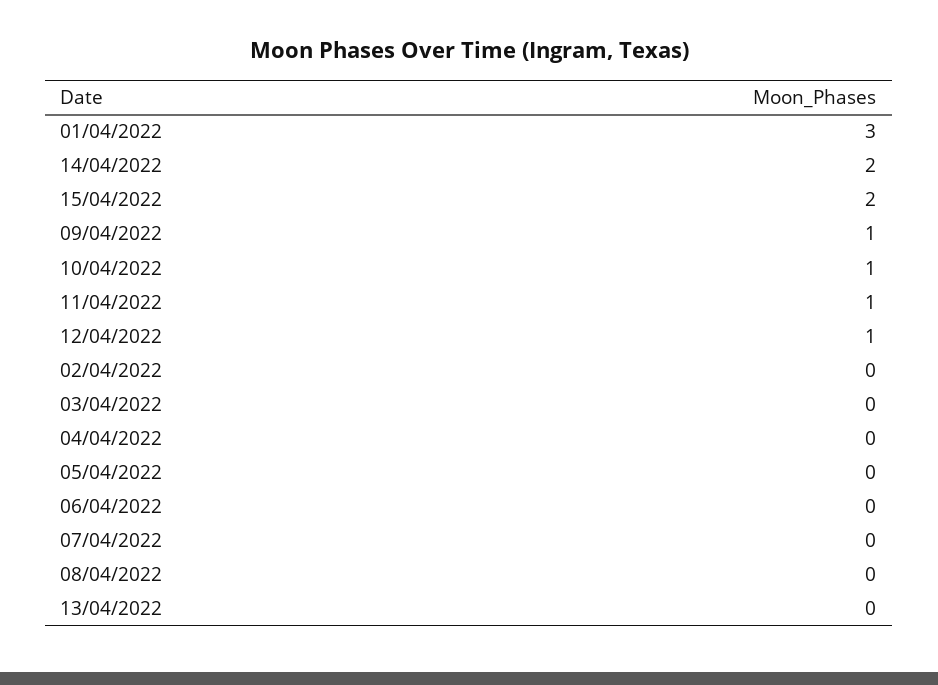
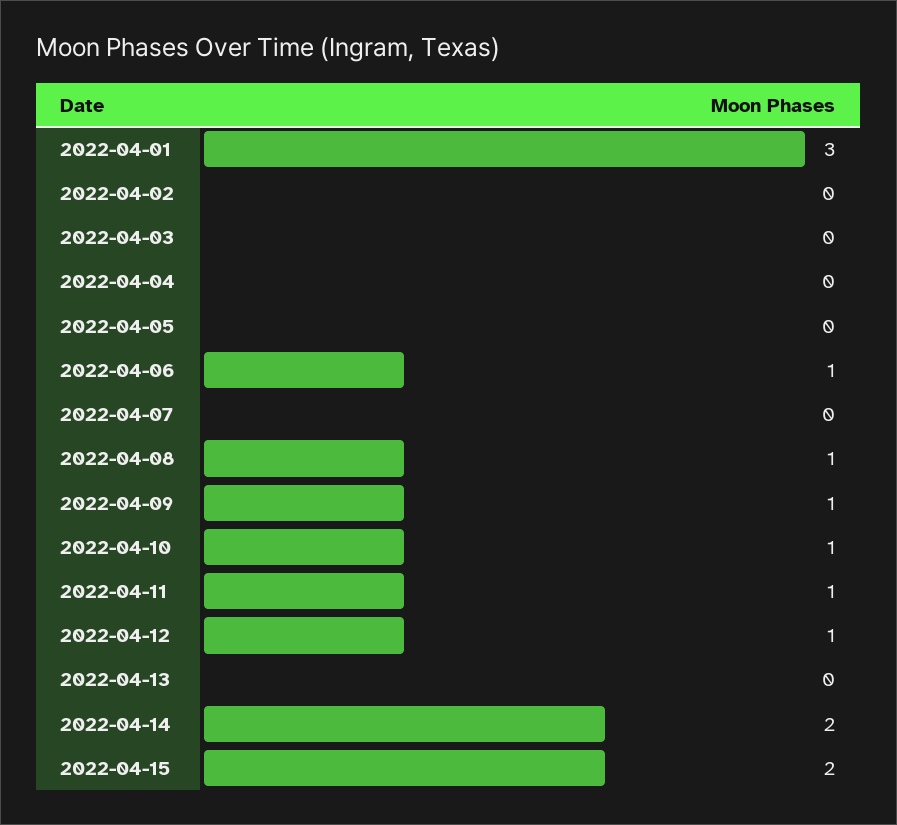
  {
    "01/04/2022": 3,
    "14/04/2022": 2,
    "15/04/2022": 2,
    "09/04/2022": 1,
    "10/04/2022": 1,
    "11/04/2022": 1,
    "12/04/2022": 1,
    "02/04/2022": 0,
    "03/04/2022": 0,
    "04/04/2022": 0,
    "05/04/2022": 0,
-   "06/04/2022": 0,
+   "06/04/2022": 1,
    "07/04/2022": 0,
-   "08/04/2022": 0,
+   "08/04/2022": 1,
    "13/04/2022": 0
  }

